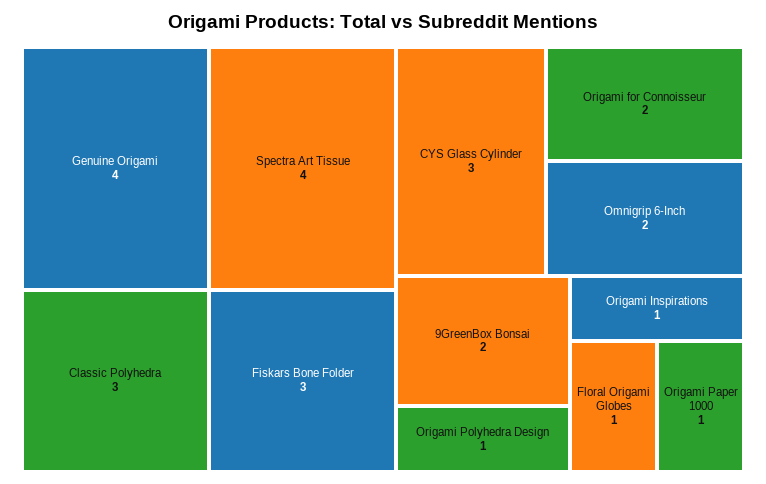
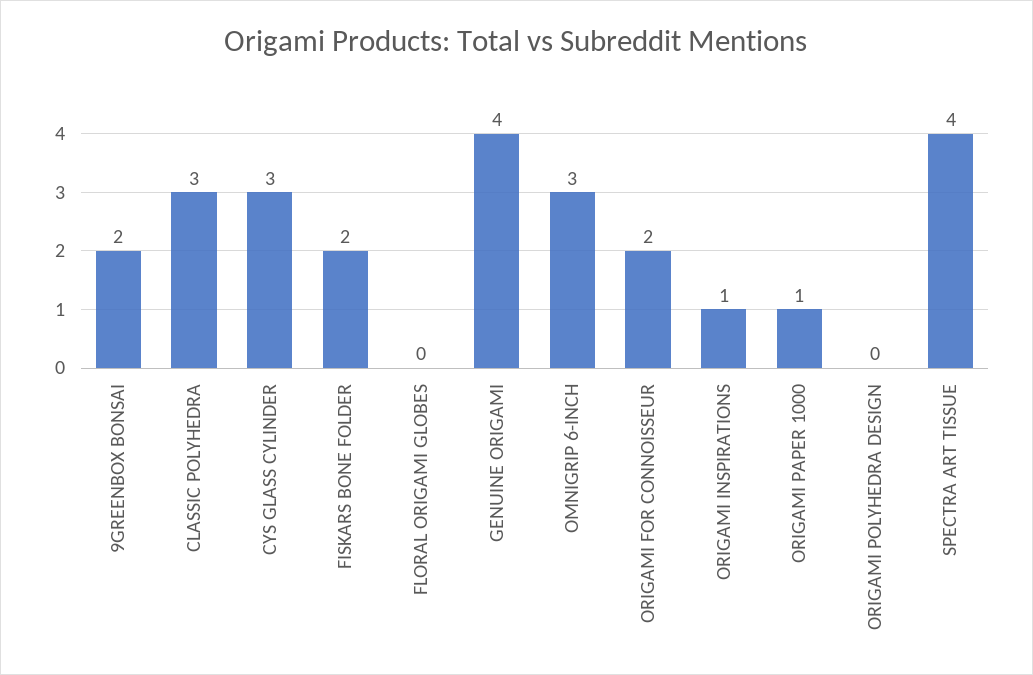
  {
    "Genuine Origami": 4,
    "Spectra Art Tissue": 4,
    "Classic Polyhedra": 3,
-   "Fiskars Bone Folder": 3,
+   "Fiskars Bone Folder": 2,
    "CYS Glass Cylinder": 3,
    "Origami for Connoisseur": 2,
-   "Omnigrip 6-Inch": 2,
+   "Omnigrip 6-Inch": 3,
    "9GreenBox Bonsai": 2,
-   "Origami Polyhedra Design": 1,
+   "Origami Polyhedra Design": 0,
    "Origami Inspirations": 1,
-   "Floral Origami Globes": 1,
+   "Floral Origami Globes": 0,
    "Origami Paper 1000": 1
  }

